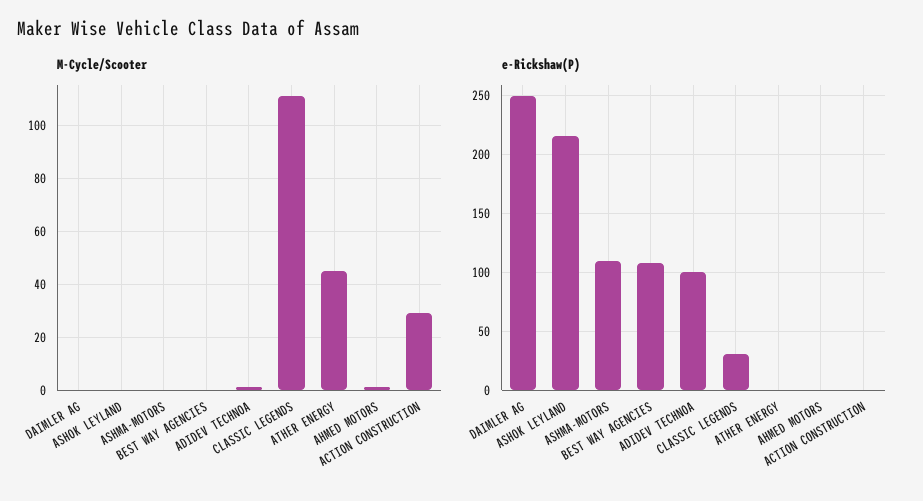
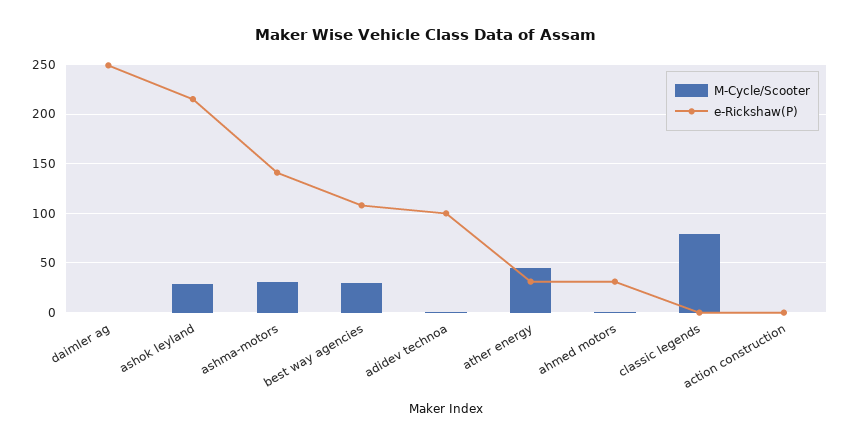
  {
    "M-Cycle/Scooter": {
      "DAIMLER AG": 0,
-     "ASHOK LEYLAND": 0,
+     "ASHOK LEYLAND": 30,
-     "ASHMA-MOTORS": 0,
+     "ASHMA-MOTORS": 30,
-     "BEST WAY AGENCIES": 0,
+     "BEST WAY AGENCIES": 30,
      "ADIDEV TECHNOA": 0,
-     "CLASSIC LEGENDS": 110,
+     "CLASSIC LEGENDS": 80,
      "ATHER ENERGY": 45,
      "AHMED MOTORS": 0,
-     "ACTION CONSTRUCTION": 30
+     "ACTION CONSTRUCTION": 0
    },
    "e-Rickshaw(P)": {
      "DAIMLER AG": 250,
      "ASHOK LEYLAND": 220,
-     "ASHMA-MOTORS": 110,
+     "ASHMA-MOTORS": 140,
      "BEST WAY AGENCIES": 110,
      "ADIDEV TECHNOA": 100,
-     "CLASSIC LEGENDS": 30,
+     "CLASSIC LEGENDS": 0,
-     "ATHER ENERGY": 0,
+     "ATHER ENERGY": 30,
-     "AHMED MOTORS": 0,
+     "AHMED MOTORS": 30,
      "ACTION CONSTRUCTION": 0
    }
  }

